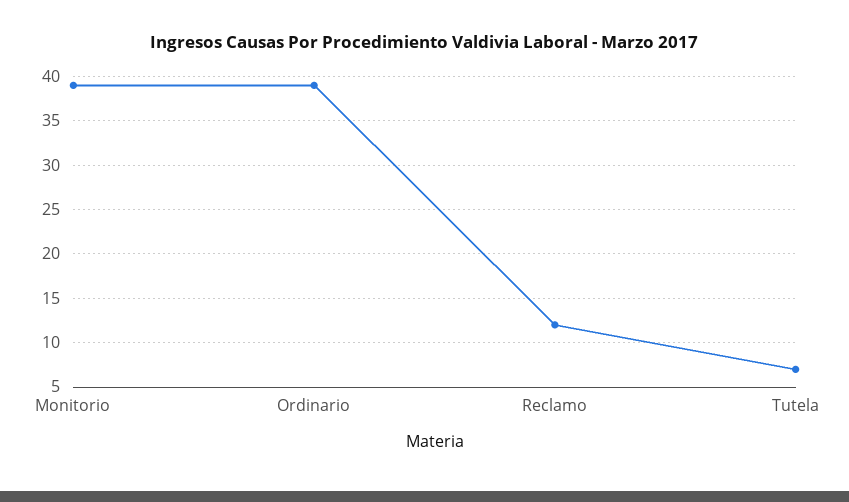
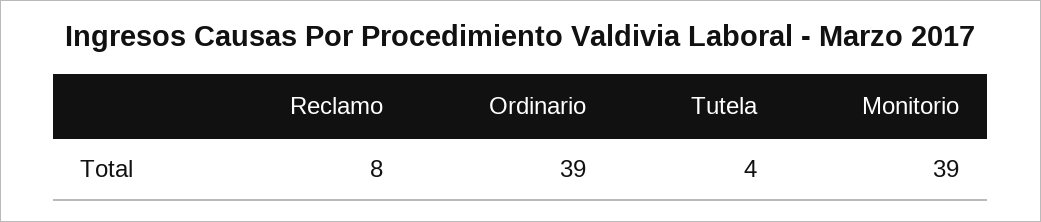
  {
    "Monitorio": 39,
    "Ordinario": 39,
-   "Reclamo": 12,
+   "Reclamo": 8,
-   "Tutela": 7
+   "Tutela": 4
  }

